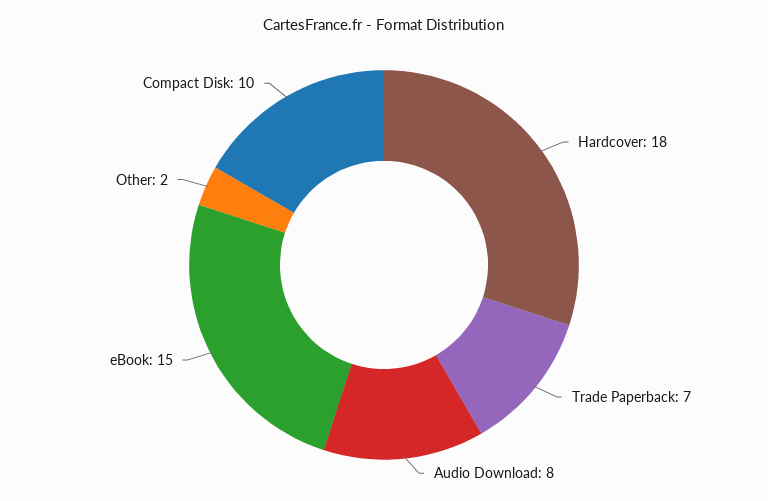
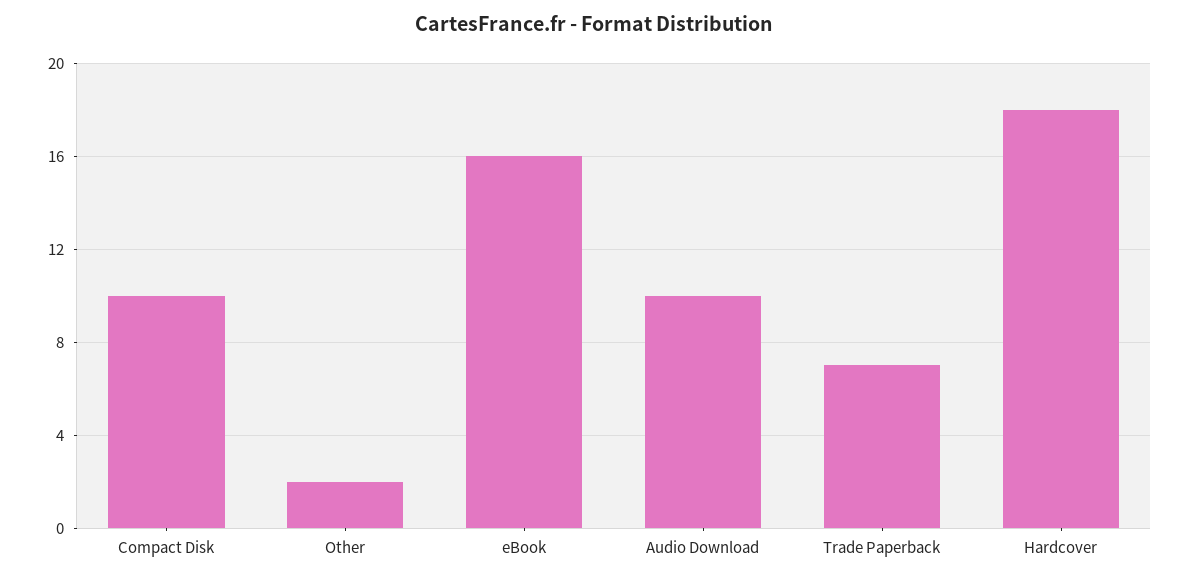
  {
    "Hardcover": 18,
    "Trade Paperback": 7,
-   "Audio Download": 8,
+   "Audio Download": 10,
-   "eBook": 15,
+   "eBook": 16,
    "Other": 2,
    "Compact Disk": 10
  }

